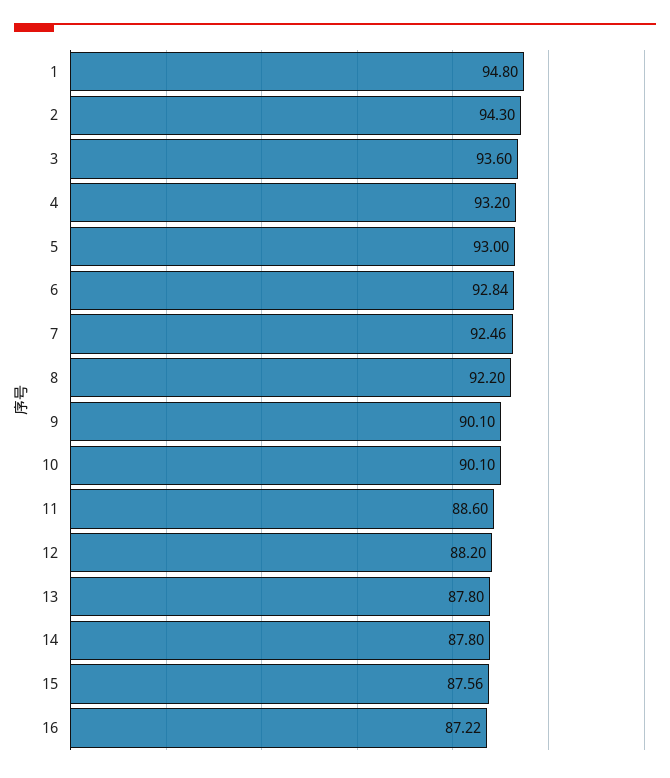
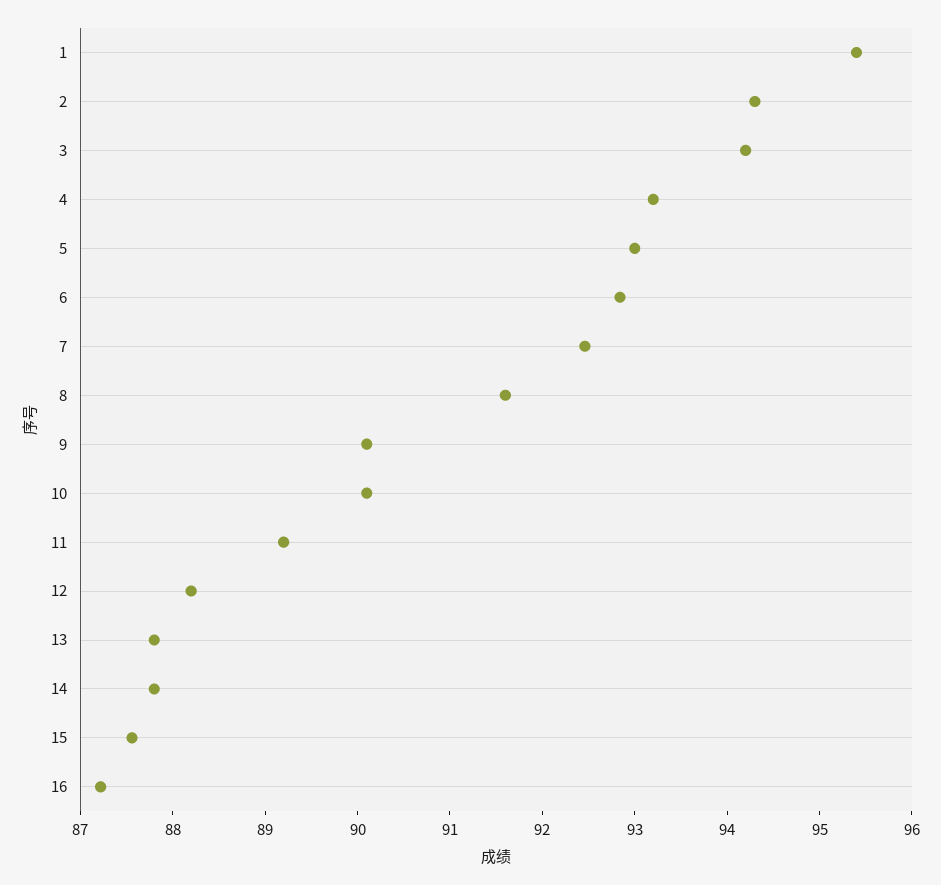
  {
-   "1": 94.8,
+   "1": 95.4,
    "2": 94.3,
-   "3": 93.6,
+   "3": 94.2,
    "4": 93.2,
    "5": 93,
    "6": 92.84,
    "7": 92.46,
-   "8": 92.2,
+   "8": 91.6,
    "9": 90.1,
    "10": 90.1,
-   "11": 88.6,
+   "11": 89.2,
    "12": 88.2,
    "13": 87.8,
    "14": 87.8,
    "15": 87.56,
    "16": 87.22
  }

